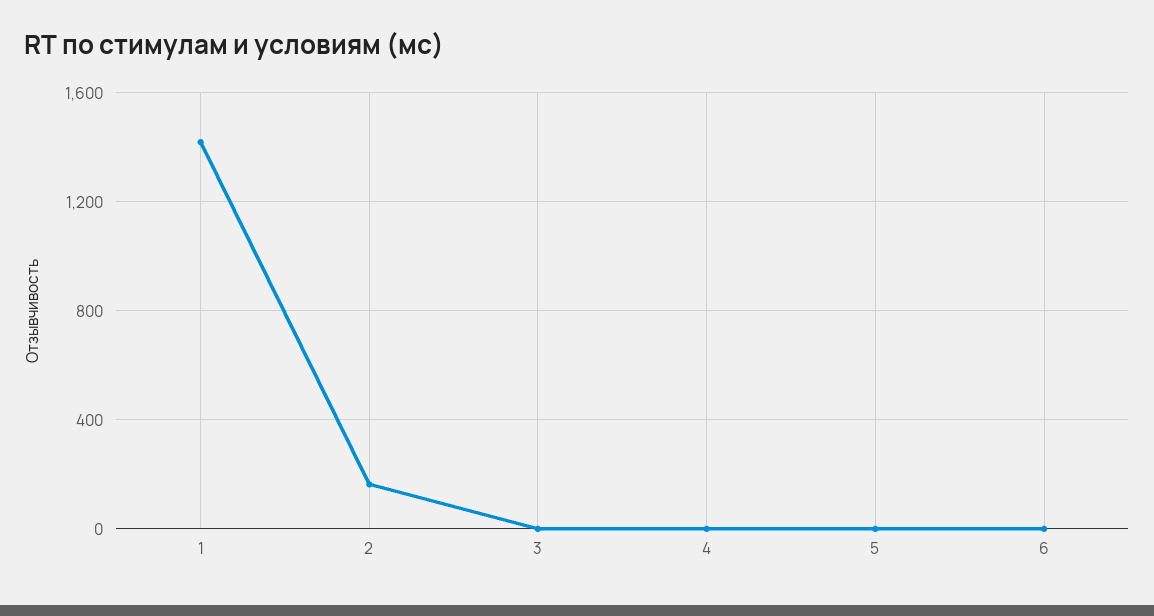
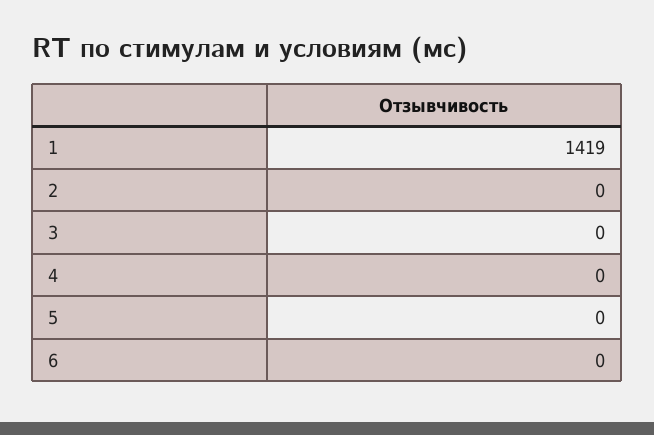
  {
    "1": 1419,
-   "2": 150,
+   "2": 0,
    "3": 0,
    "4": 0,
    "5": 0,
    "6": 0
  }

